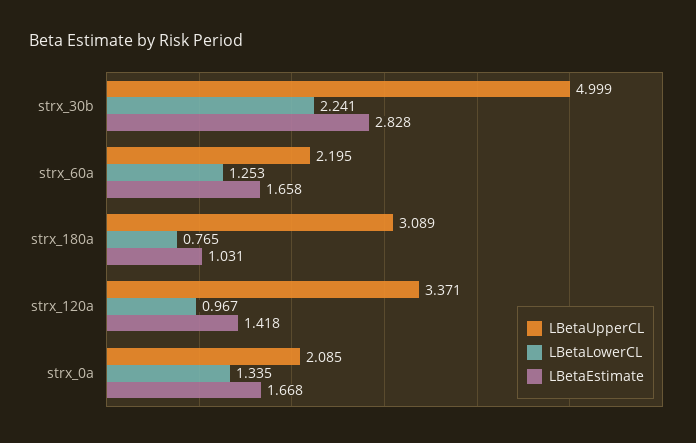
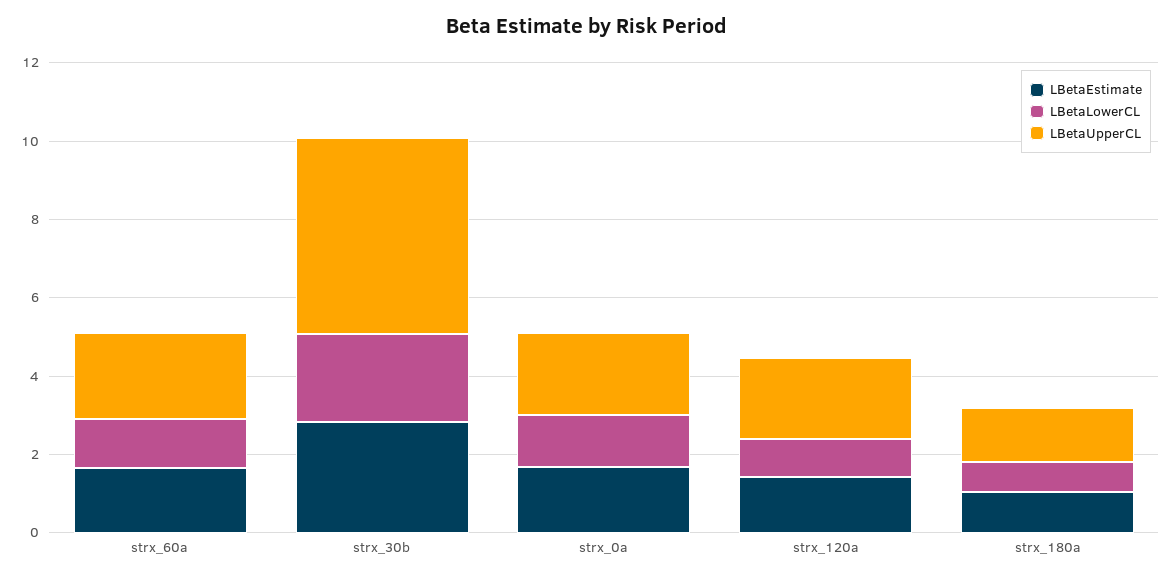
  {
    "LBetaUpperCL": {
      "strx_30b": 4.999,
      "strx_60a": 2.195,
-     "strx_180a": 3.089,
+     "strx_180a": 1.5,
-     "strx_120a": 3.371,
+     "strx_120a": 2,
      "strx_0a": 2.085
    },
    "LBetaLowerCL": {
      "strx_30b": 2.241,
      "strx_60a": 1.253,
      "strx_180a": 0.765,
      "strx_120a": 0.967,
      "strx_0a": 1.335
    },
    "LBetaEstimate": {
      "strx_30b": 2.828,
      "strx_60a": 1.658,
      "strx_180a": 1.031,
      "strx_120a": 1.418,
      "strx_0a": 1.668
    }
  }

